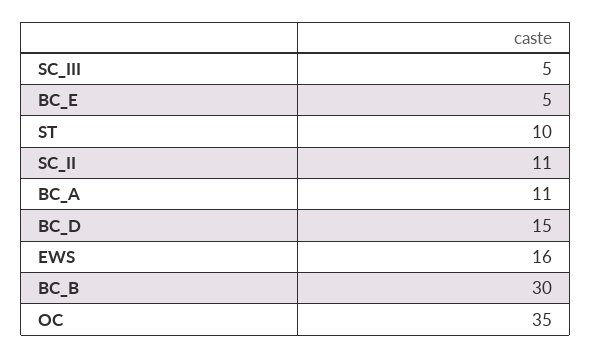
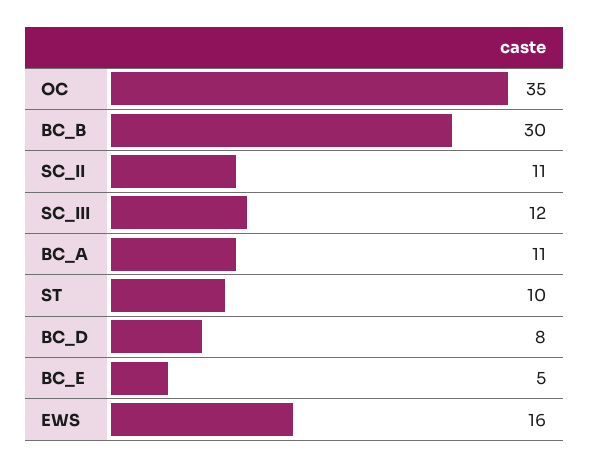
  {
-   "SC_III": 5,
+   "SC_III": 12,
    "BC_E": 5,
    "ST": 10,
    "SC_II": 11,
    "BC_A": 11,
-   "BC_D": 15,
+   "BC_D": 8,
    "EWS": 16,
    "BC_B": 30,
    "OC": 35
  }

